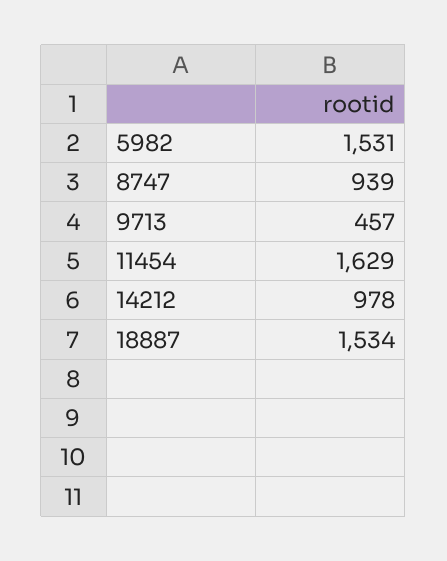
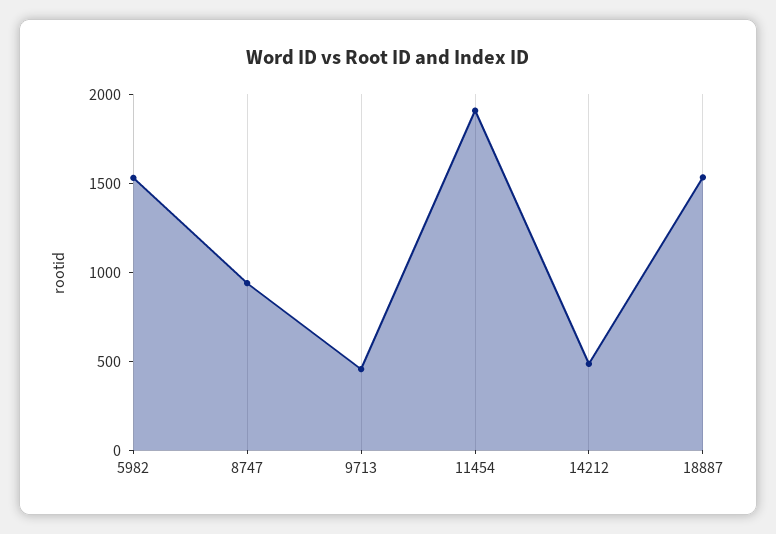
  {
    "5982": 1531,
    "8747": 939,
    "9713": 457,
-   "11454": 1629,
+   "11454": 1900,
-   "14212": 978,
+   "14212": 500,
    "18887": 1534
  }

